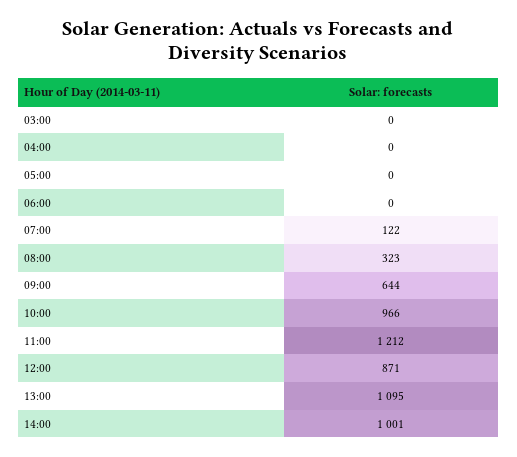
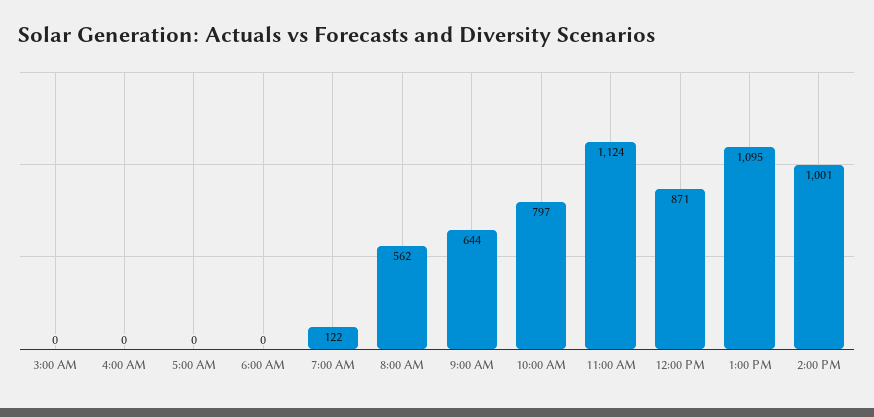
  {
    "03:00": 0,
    "04:00": 0,
    "05:00": 0,
    "06:00": 0,
    "07:00": 122,
-   "08:00": 323,
+   "08:00": 562,
    "09:00": 644,
-   "10:00": 966,
+   "10:00": 797,
-   "11:00": 1212,
+   "11:00": 1124,
    "12:00": 871,
    "13:00": 1095,
    "14:00": 1001
  }

